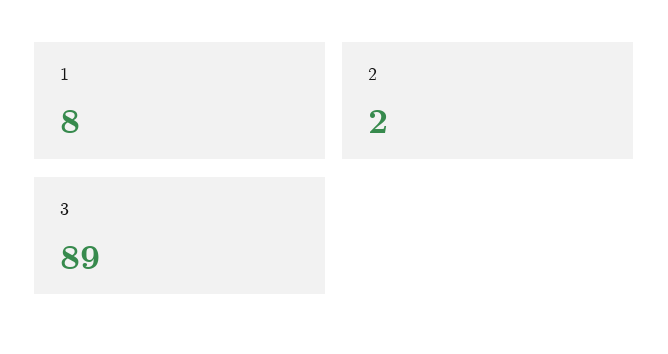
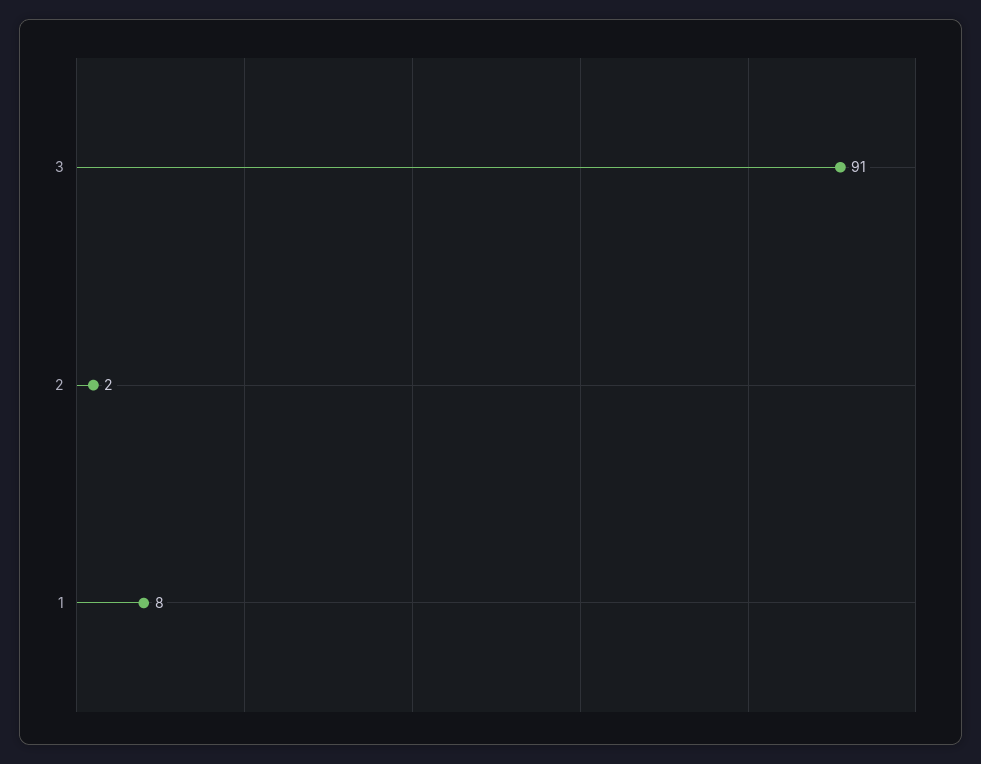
  {
    "1": 8,
    "2": 2,
-   "3": 89
+   "3": 91
  }

